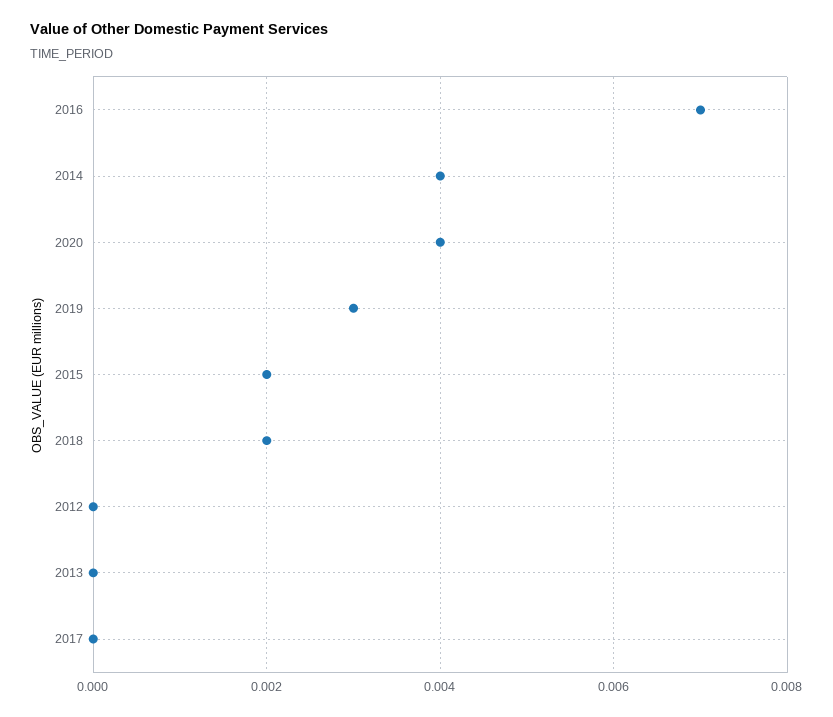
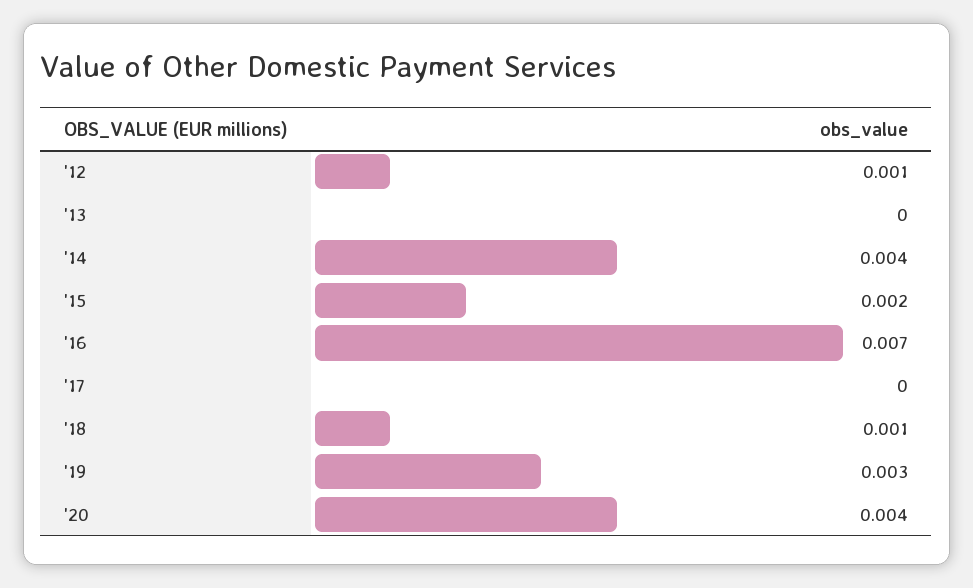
  {
    "2016": 0.007,
    "2014": 0.004,
    "2020": 0.004,
    "2019": 0.003,
    "2015": 0.002,
-   "2018": 0.002,
+   "2018": 0.001,
-   "2012": 0,
+   "2012": 0.001,
    "2013": 0,
    "2017": 0
  }

